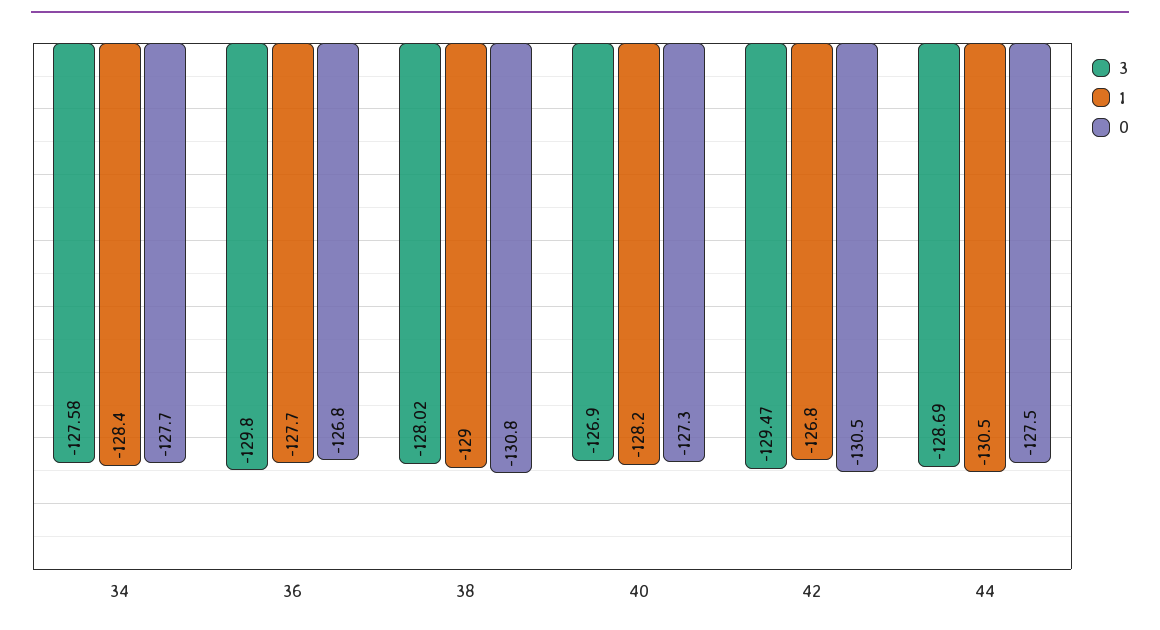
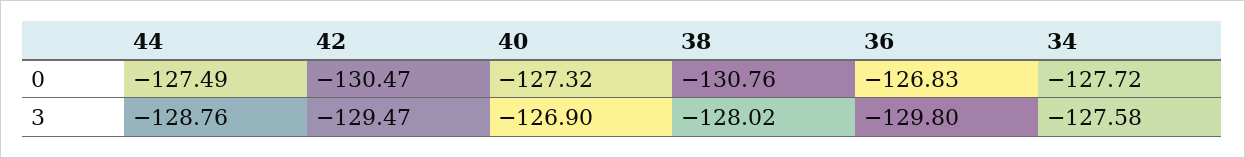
  {
    "3": {
      "34": -127.58,
      "36": -129.8,
      "38": -128.02,
      "40": -126.9,
      "42": -129.47,
-     "44": -128.69
+     "44": -128.76
    },
-   "1": {
-     "34": -128.4,
-     "36": -127.7,
-     "38": -129,
-     "40": -128.2,
-     "42": -126.8,
-     "44": -130.5
-   },
    "0": {
      "34": -127.72,
      "36": -126.83,
      "38": -130.76,
      "40": -127.32,
      "42": -130.47,
      "44": -127.49
    }
  }

